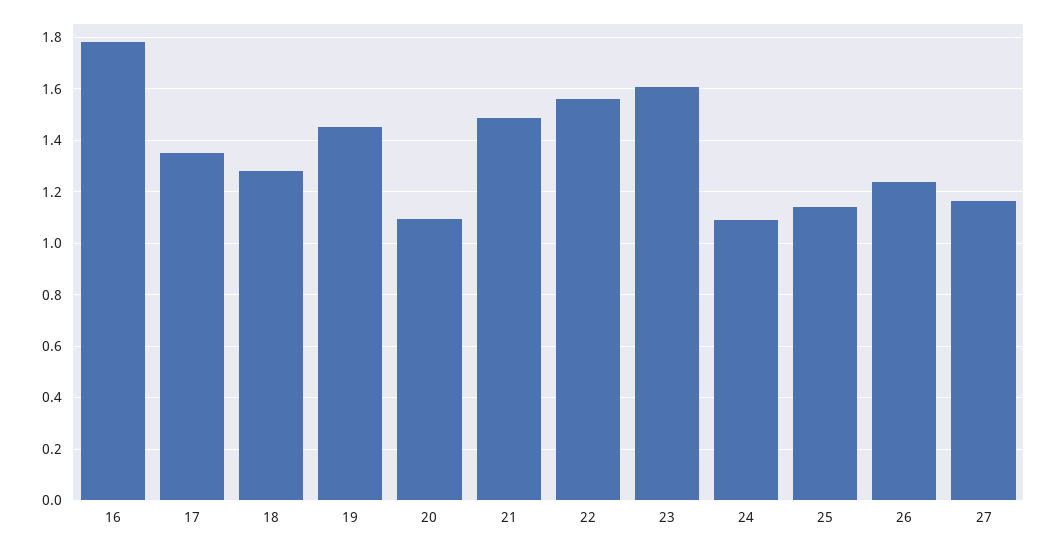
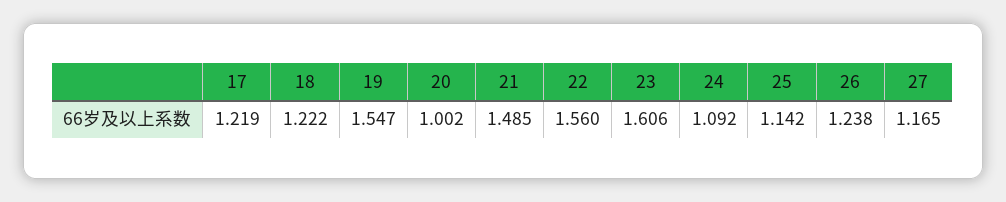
  {
-   "16": 1.775,
-   "17": 1.35,
+   "17": 1.219,
-   "18": 1.275,
+   "18": 1.222,
-   "19": 1.45,
+   "19": 1.547,
-   "20": 1.1,
+   "20": 1.002,
    "21": 1.485,
    "22": 1.56,
    "23": 1.606,
    "24": 1.092,
    "25": 1.142,
    "26": 1.238,
    "27": 1.165
  }

